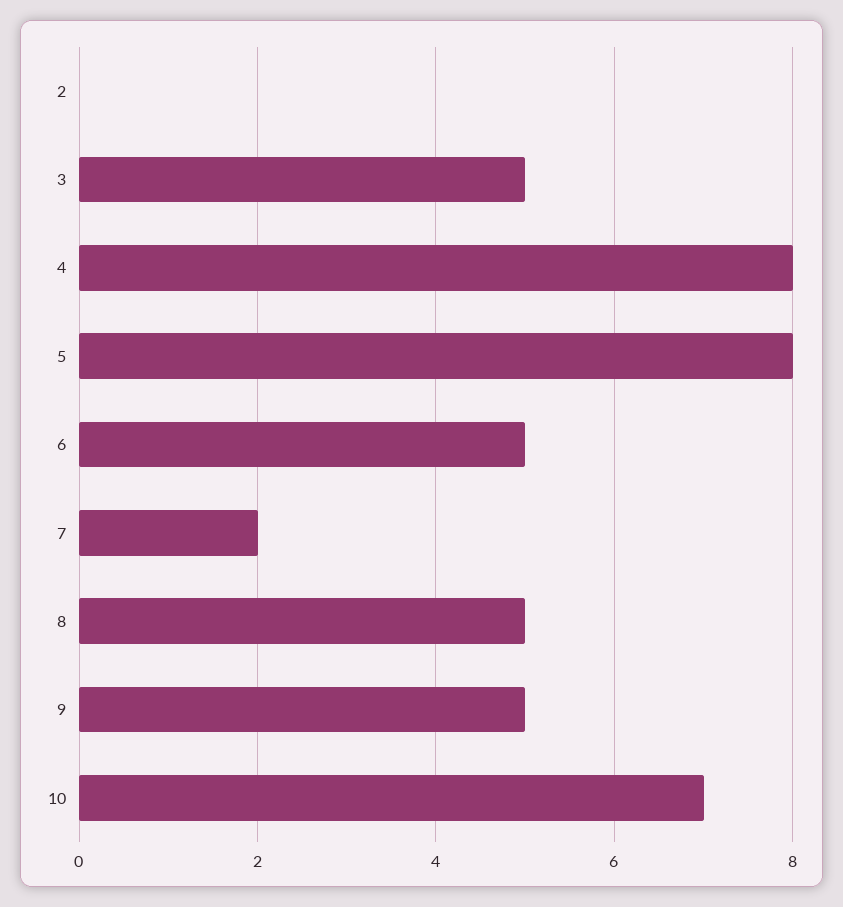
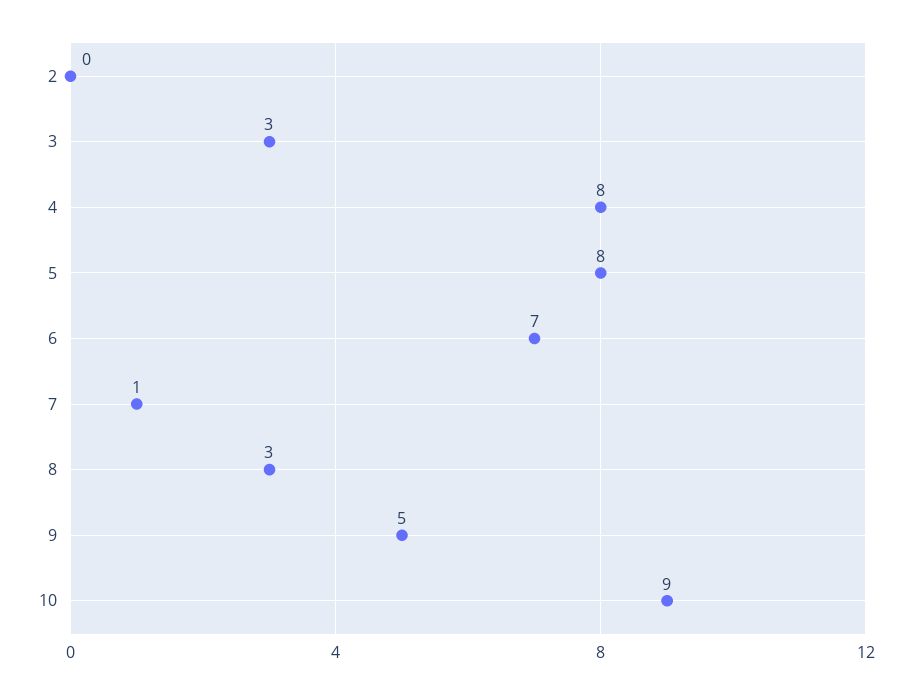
  {
    "2": 0,
-   "3": 5,
+   "3": 3,
    "4": 8,
    "5": 8,
-   "6": 5,
+   "6": 7,
-   "7": 2,
+   "7": 1,
-   "8": 5,
+   "8": 3,
    "9": 5,
-   "10": 7
+   "10": 9
  }

